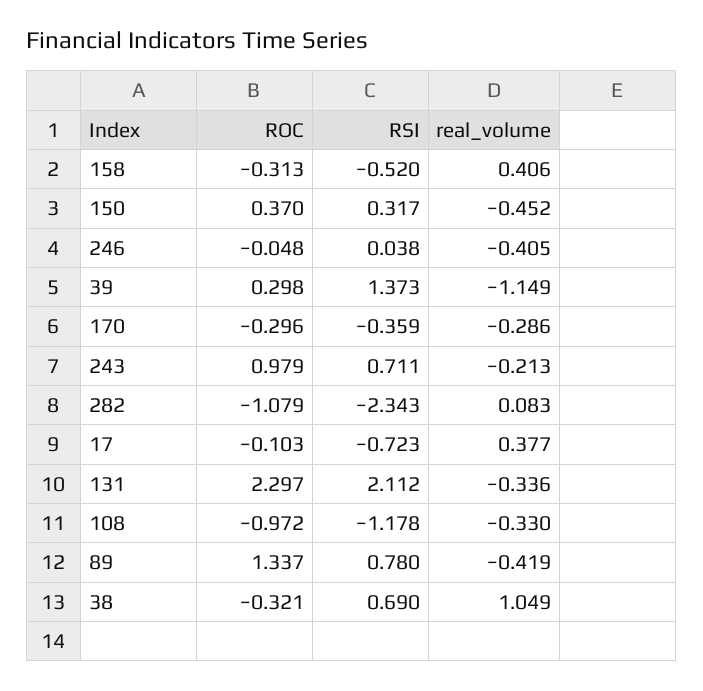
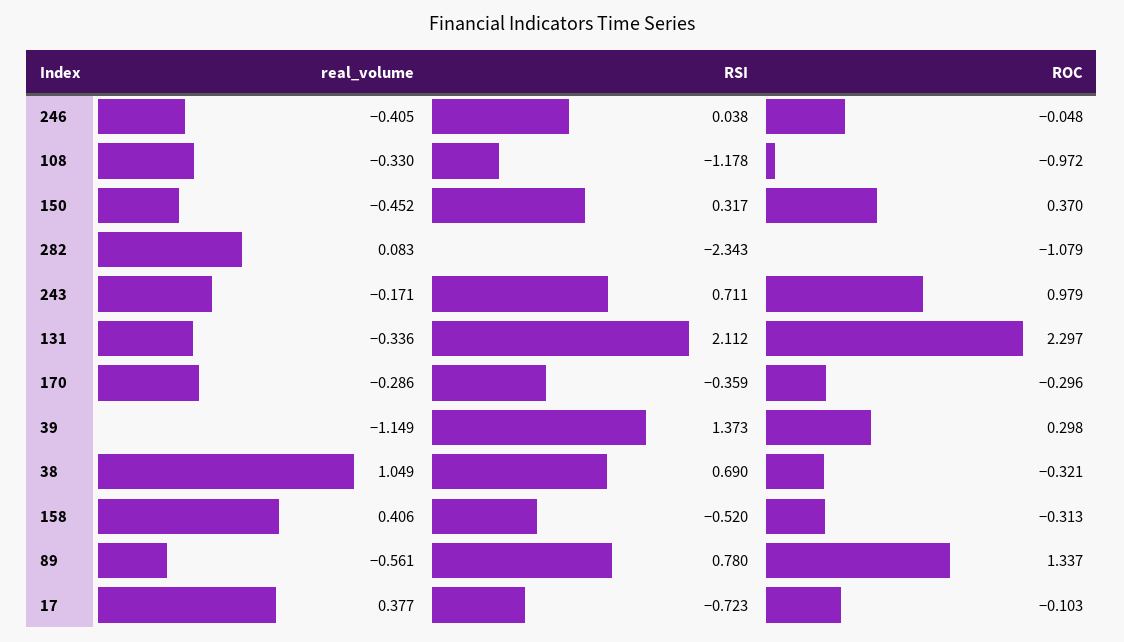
  {
    "ROC": {
      "158": -0.313,
      "150": 0.37,
      "246": -0.048,
      "39": 0.298,
      "170": -0.296,
      "243": 0.979,
      "282": -1.079,
      "17": -0.103,
      "131": 2.297,
      "108": -0.972,
      "89": 1.337,
      "38": -0.321
    },
    "RSI": {
      "158": -0.52,
      "150": 0.317,
      "246": 0.038,
      "39": 1.373,
      "170": -0.359,
      "243": 0.711,
      "282": -2.343,
      "17": -0.723,
      "131": 2.112,
      "108": -1.178,
      "89": 0.78,
      "38": 0.69
    },
    "real_volume": {
      "158": 0.406,
      "150": -0.452,
      "246": -0.405,
      "39": -1.149,
      "170": -0.286,
-     "243": -0.213,
+     "243": -0.171,
      "282": 0.083,
      "17": 0.377,
      "131": -0.336,
      "108": -0.33,
-     "89": -0.419,
+     "89": -0.561,
      "38": 1.049
    }
  }

